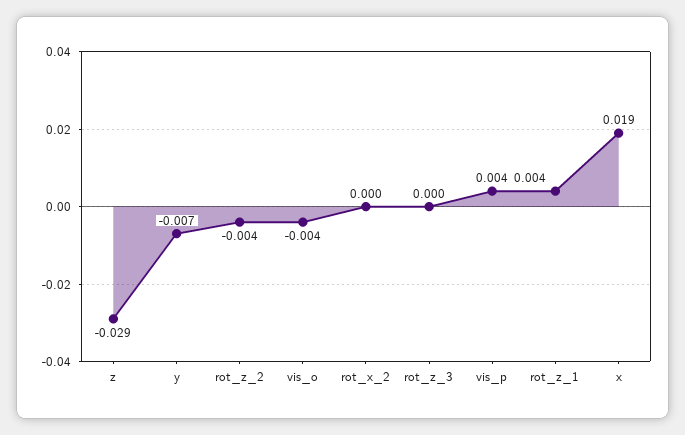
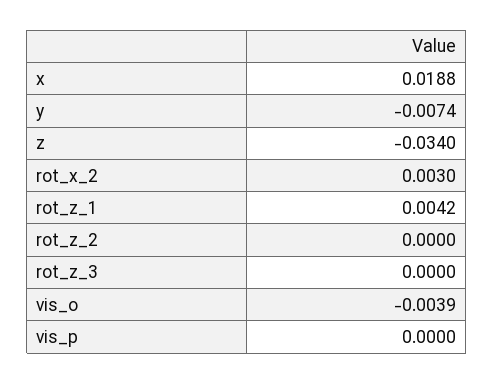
  {
-   "z": -0.029,
+   "z": -0.034,
    "y": -0.0074,
-   "rot_z_2": -0.004,
+   "rot_z_2": 0,
    "vis_o": -0.0039,
-   "rot_x_2": 0,
+   "rot_x_2": 0.003,
    "rot_z_3": 0,
-   "vis_p": 0.004,
+   "vis_p": 0,
    "rot_z_1": 0.0042,
    "x": 0.0188
  }

